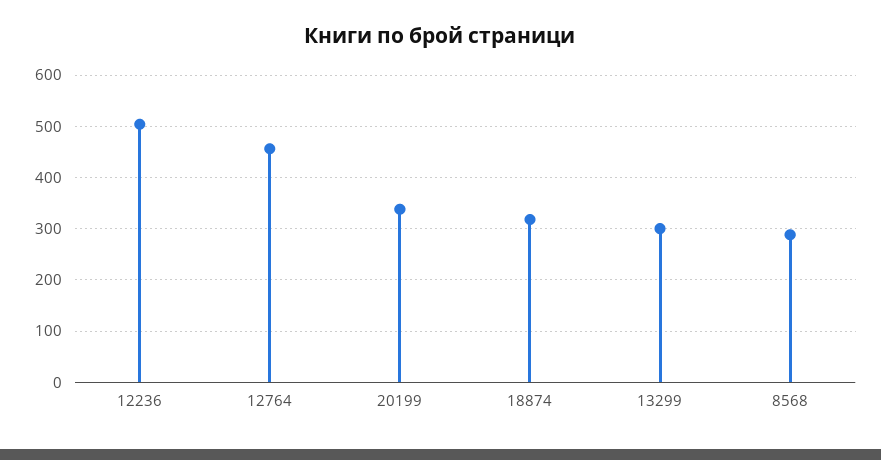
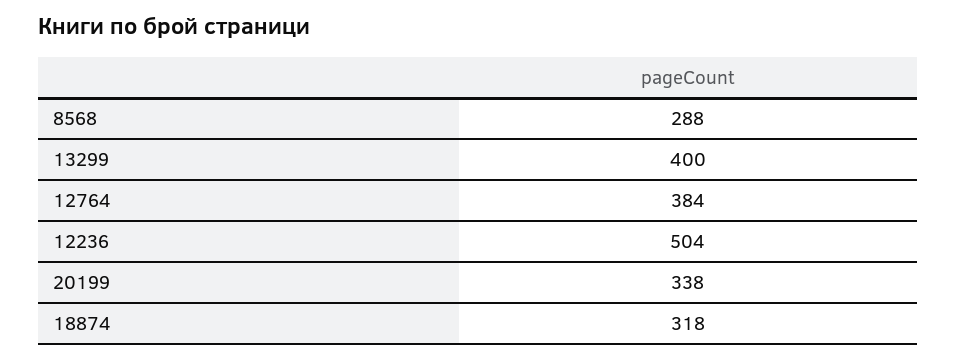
  {
    "12236": 504,
-   "12764": 460,
+   "12764": 384,
    "20199": 338,
    "18874": 318,
-   "13299": 300,
+   "13299": 400,
    "8568": 288
  }

